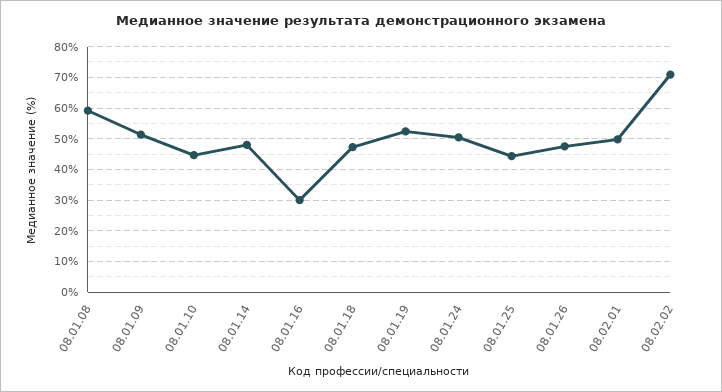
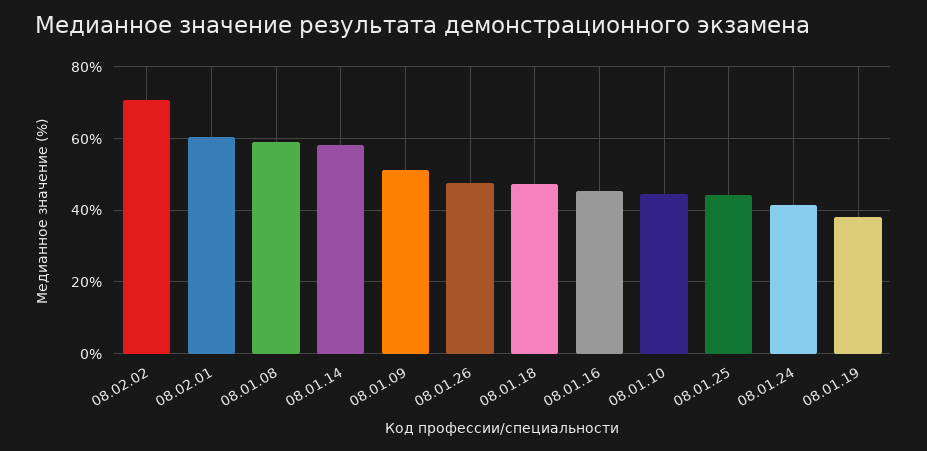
  {
    "08.01.08": 60,
    "08.01.09": 52,
    "08.01.10": 44,
-   "08.01.14": 48,
+   "08.01.14": 58,
-   "08.01.16": 30,
+   "08.01.16": 46,
    "08.01.18": 48,
-   "08.01.19": 52,
+   "08.01.19": 38,
-   "08.01.24": 50,
+   "08.01.24": 42,
    "08.01.25": 44,
    "08.01.26": 48,
-   "08.02.01": 50,
+   "08.02.01": 60,
    "08.02.02": 70
  }

